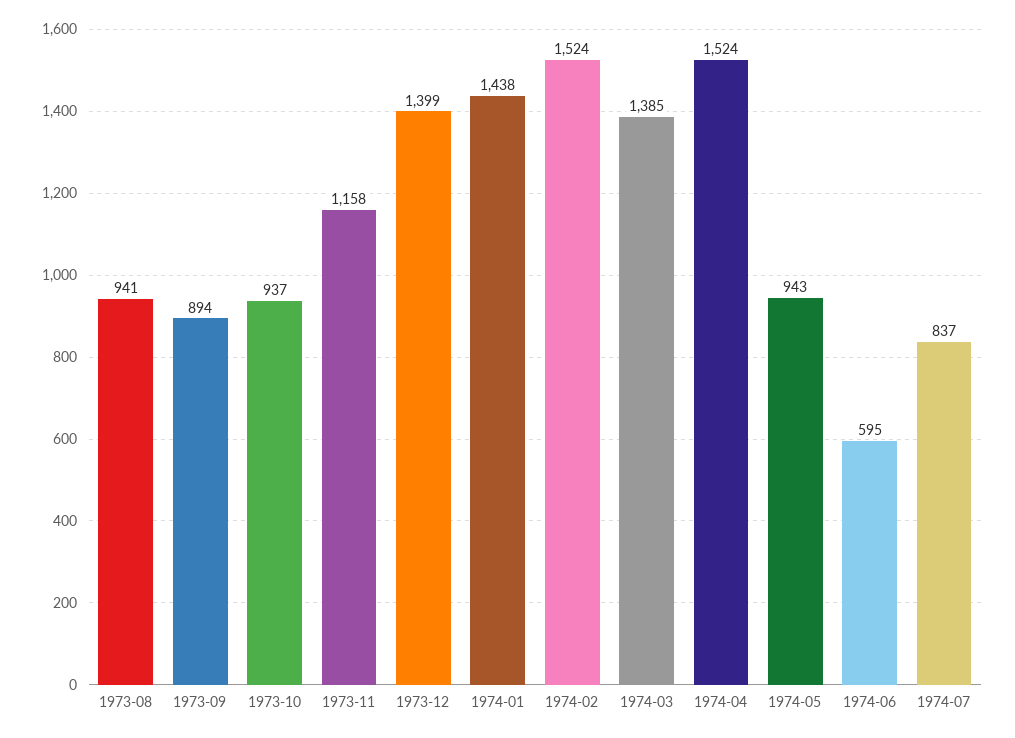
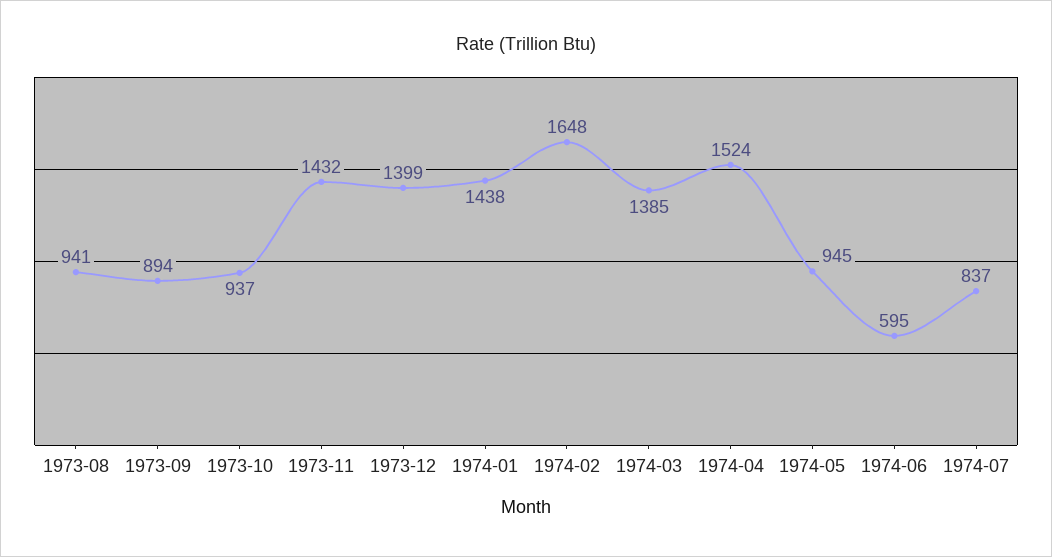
  {
    "1973-08": 941,
    "1973-09": 894,
    "1973-10": 937,
-   "1973-11": 1158,
+   "1973-11": 1432,
    "1973-12": 1399,
    "1974-01": 1438,
-   "1974-02": 1524,
+   "1974-02": 1648,
    "1974-03": 1385,
    "1974-04": 1524,
-   "1974-05": 943,
+   "1974-05": 945,
    "1974-06": 595,
    "1974-07": 837
  }

